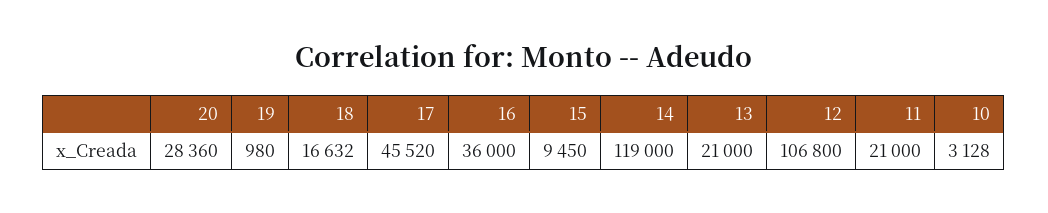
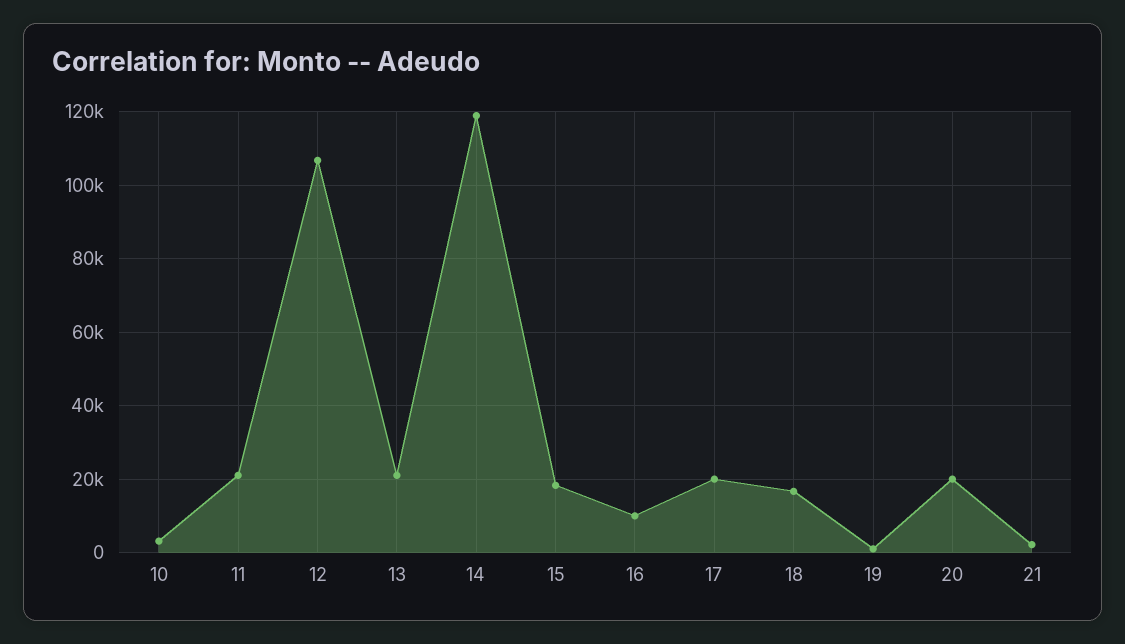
  {
-   "20": 28360,
+   "20": 20000,
    "19": 980,
    "18": 16632,
-   "17": 45520,
+   "17": 20000,
-   "16": 36000,
+   "16": 10000,
-   "15": 9450,
+   "15": 18000,
    "14": 119000,
    "13": 21000,
    "12": 106800,
    "11": 21000,
-   "10": 3128
+   "10": 3128,
+   "21": 2000
  }

